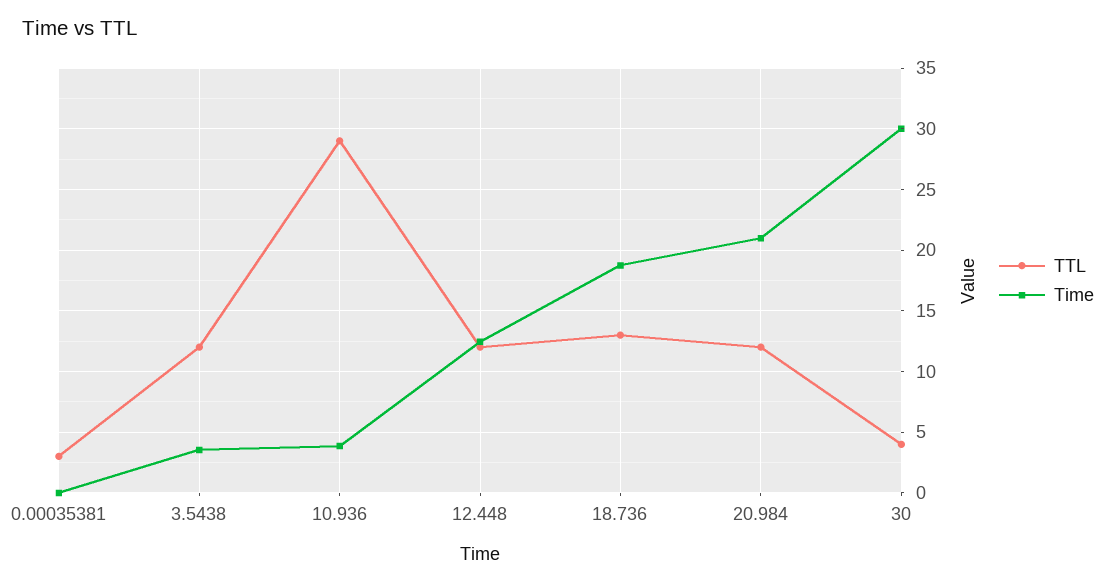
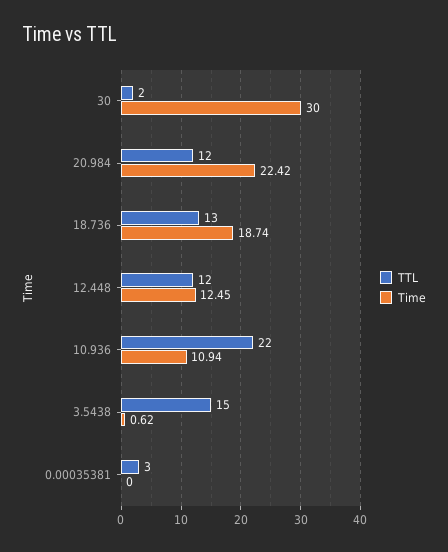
  {
    "TTL": {
      "0.00035381": 3,
-     "3.5438": 12,
+     "3.5438": 15,
-     "10.936": 29,
+     "10.936": 22,
      "12.448": 12,
      "18.736": 13,
      "20.984": 12,
-     "30": 4
+     "30": 2
    },
    "Time": {
      "0.00035381": 0,
-     "3.5438": 3.5,
+     "3.5438": 0.62,
-     "10.936": 4,
+     "10.936": 10.94,
      "12.448": 12.45,
      "18.736": 18.74,
-     "20.984": 21,
+     "20.984": 22.42,
      "30": 30
    }
  }

